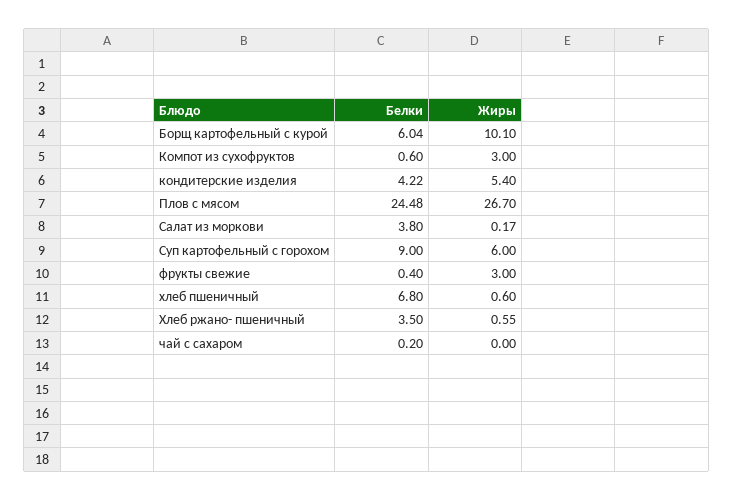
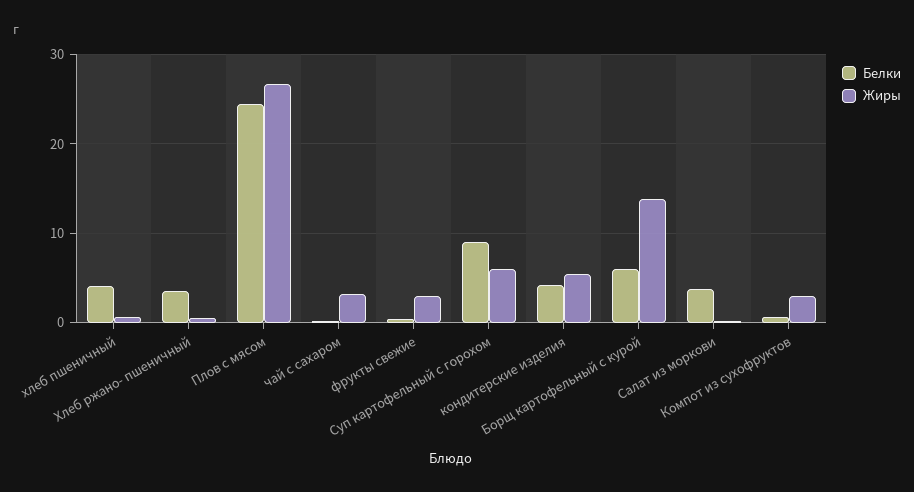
  {
    "Белки": {
      "Борщ картофельный с курой": 6.04,
      "Компот из сухофруктов": 0.6,
      "кондитерские изделия": 4.22,
      "Плов с мясом": 24.48,
      "Салат из моркови": 3.8,
      "Суп картофельный с горохом": 9,
      "фрукты свежие": 0.4,
-     "хлеб пшеничный": 6.8,
+     "хлеб пшеничный": 4,
      "Хлеб ржано- пшеничный": 3.5,
      "чай с сахаром": 0.2
    },
    "Жиры": {
-     "Борщ картофельный с курой": 10.1,
+     "Борщ картофельный с курой": 14,
      "Компот из сухофруктов": 3,
      "кондитерские изделия": 5.4,
      "Плов с мясом": 26.7,
      "Салат из моркови": 0.17,
      "Суп картофельный с горохом": 6,
      "фрукты свежие": 3,
      "хлеб пшеничный": 0.6,
      "Хлеб ржано- пшеничный": 0.55,
-     "чай с сахаром": 0
+     "чай с сахаром": 3
    }
  }

